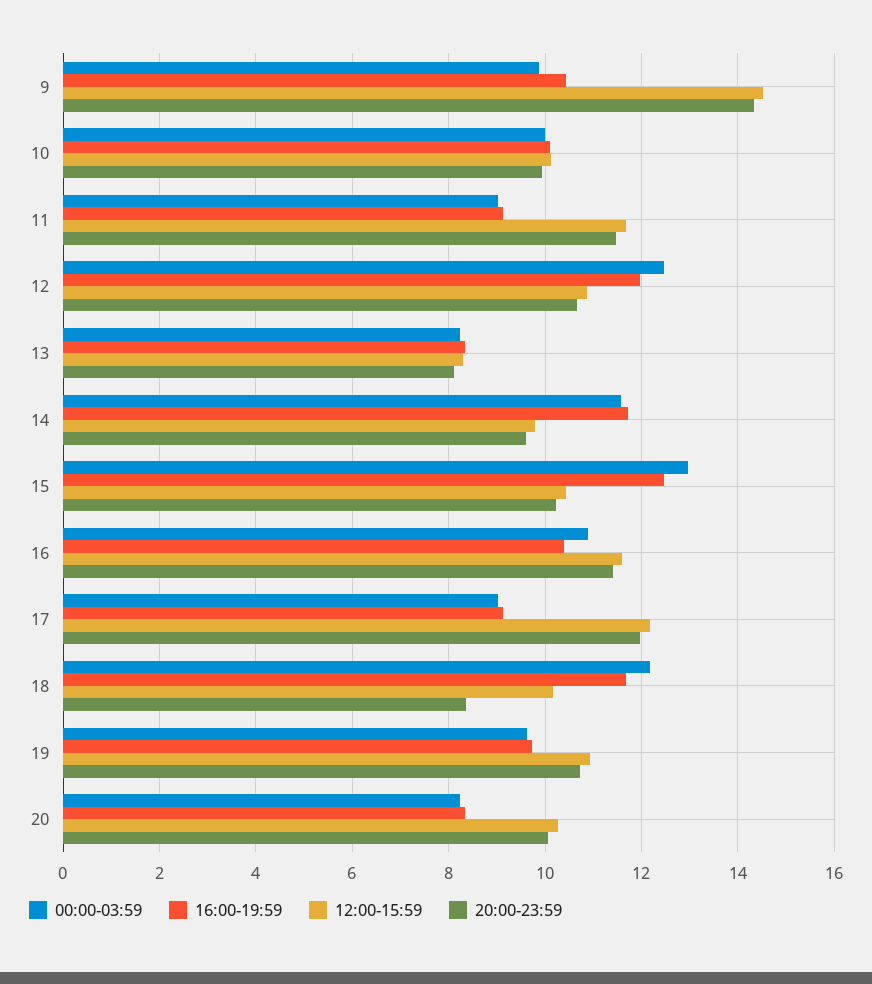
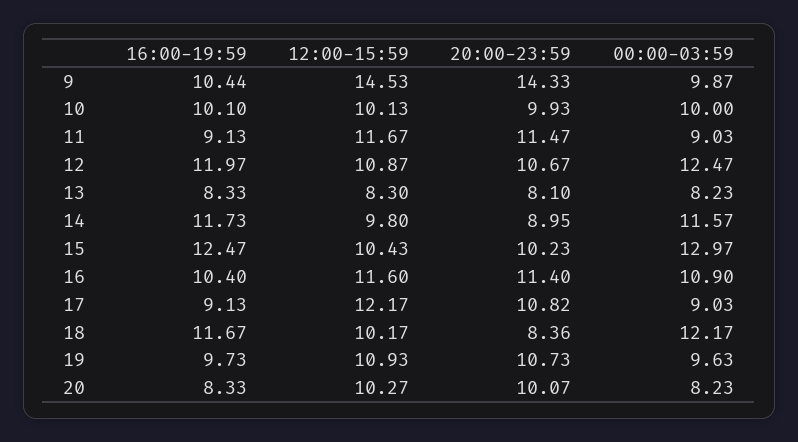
  {
    "00:00-03:59": {
      "9": 9.87,
      "10": 10,
      "11": 9.03,
      "12": 12.47,
      "13": 8.23,
      "14": 11.57,
      "15": 12.97,
      "16": 10.9,
      "17": 9.03,
      "18": 12.17,
      "19": 9.63,
      "20": 8.23
    },
    "16:00-19:59": {
      "9": 10.44,
      "10": 10.1,
      "11": 9.13,
      "12": 11.97,
      "13": 8.33,
      "14": 11.73,
      "15": 12.47,
      "16": 10.4,
      "17": 9.13,
      "18": 11.67,
      "19": 9.73,
      "20": 8.33
    },
    "12:00-15:59": {
      "9": 14.53,
      "10": 10.13,
      "11": 11.67,
      "12": 10.87,
      "13": 8.3,
      "14": 9.8,
      "15": 10.43,
      "16": 11.6,
      "17": 12.17,
      "18": 10.17,
      "19": 10.93,
      "20": 10.27
    },
    "20:00-23:59": {
      "9": 14.33,
      "10": 9.93,
      "11": 11.47,
      "12": 10.67,
      "13": 8.1,
-     "14": 9.6,
+     "14": 8.95,
      "15": 10.23,
      "16": 11.4,
-     "17": 12,
+     "17": 10.82,
      "18": 8.36,
      "19": 10.73,
      "20": 10.07
    }
  }

